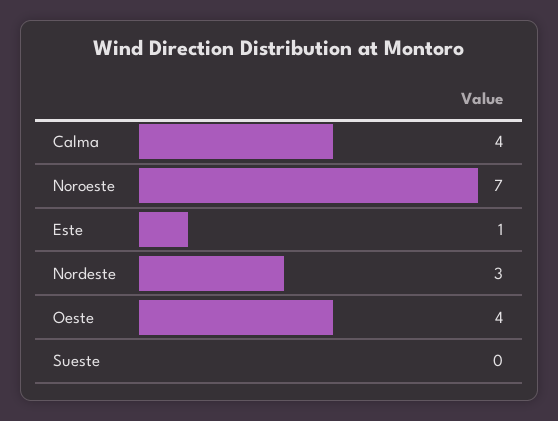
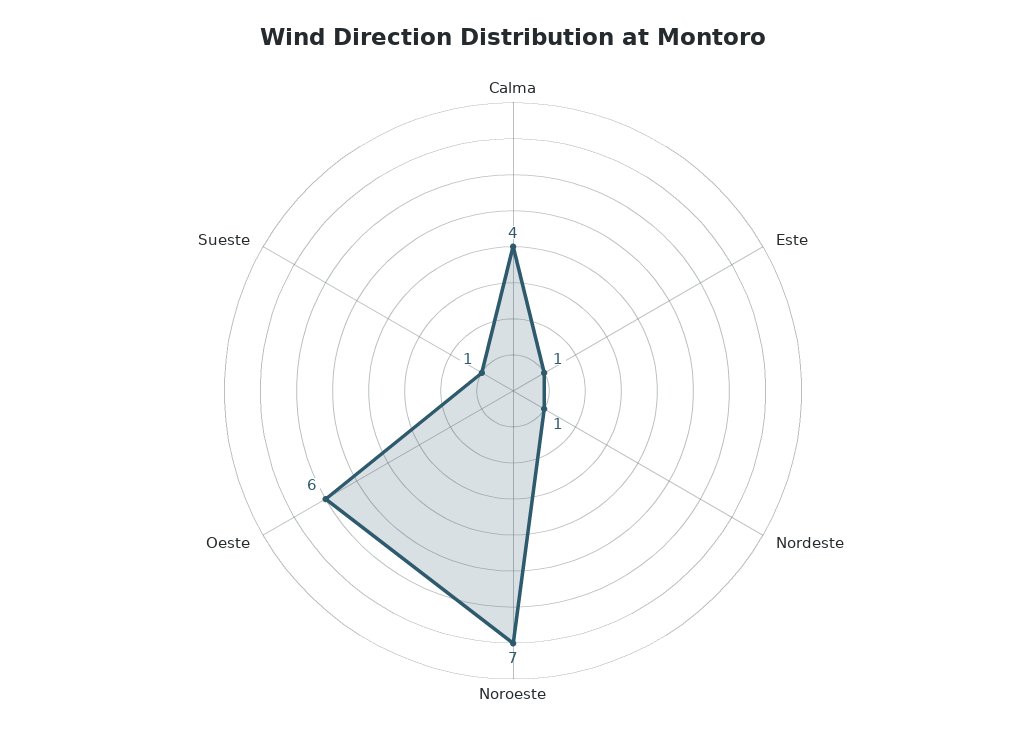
  {
    "Calma": 4,
    "Noroeste": 7,
    "Este": 1,
-   "Nordeste": 3,
+   "Nordeste": 1,
-   "Oeste": 4,
+   "Oeste": 6,
-   "Sueste": 0
+   "Sueste": 1
  }

